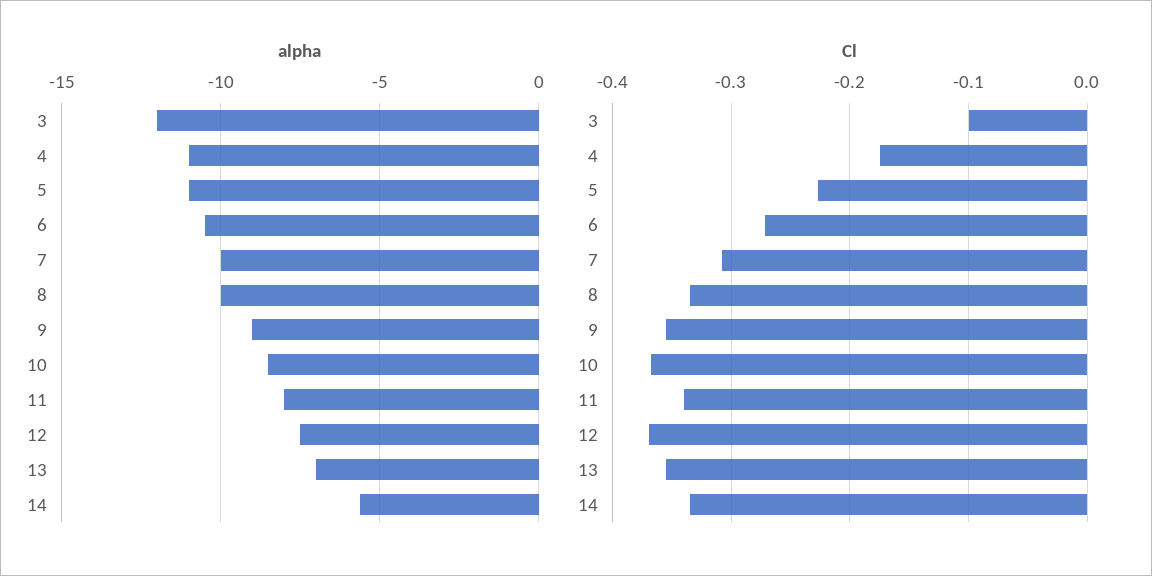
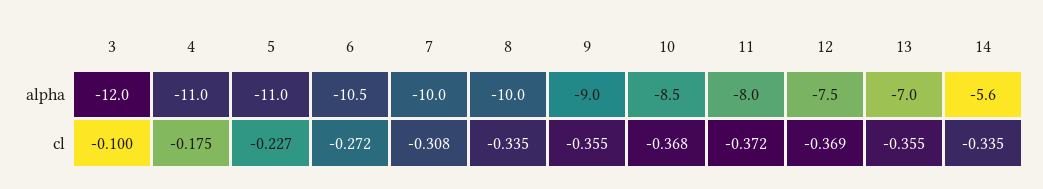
  {
    "alpha": {
      "3": -12,
      "4": -11,
      "5": -11,
      "6": -10.5,
      "7": -10,
      "8": -10,
      "9": -9,
      "10": -8.5,
      "11": -8,
      "12": -7.5,
      "13": -7,
      "14": -5.6
    },
    "Cl": {
      "3": -0.1,
      "4": -0.175,
      "5": -0.227,
      "6": -0.272,
      "7": -0.308,
      "8": -0.335,
      "9": -0.355,
      "10": -0.368,
-     "11": -0.34,
+     "11": -0.372,
      "12": -0.369,
      "13": -0.355,
      "14": -0.335
    }
  }

